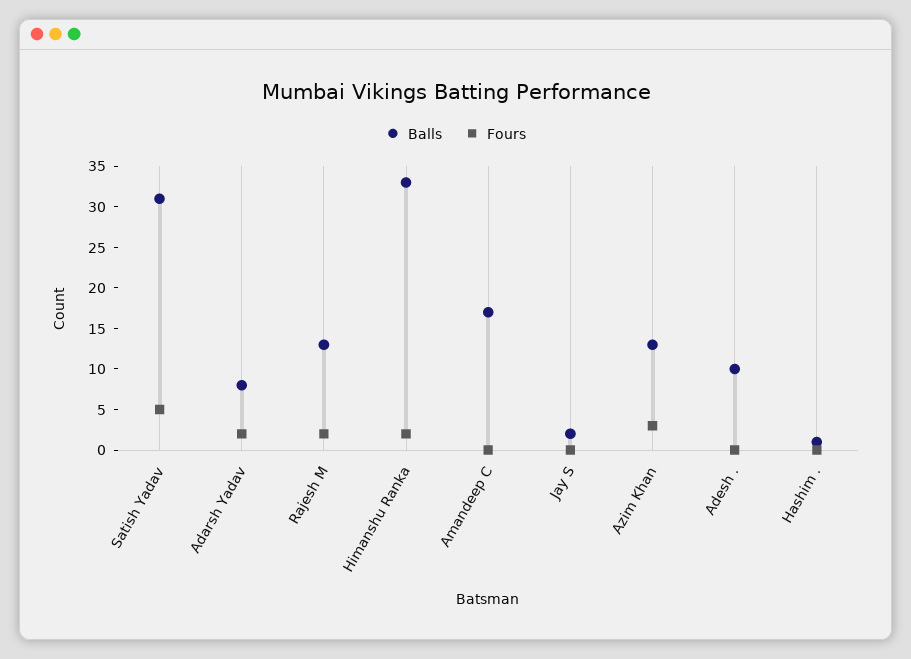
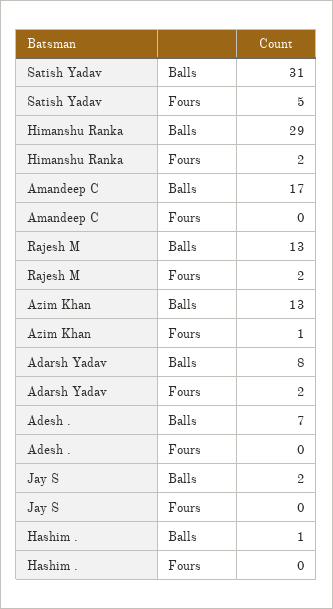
  {
    "Balls": {
      "Satish Yadav": 31,
      "Adarsh Yadav": 8,
      "Rajesh M": 13,
-     "Himanshu Ranka": 33,
+     "Himanshu Ranka": 29,
      "Amandeep C": 17,
      "Jay S": 2,
      "Azim Khan": 13,
-     "Adesh .": 10,
+     "Adesh .": 7,
      "Hashim .": 1
    },
    "Fours": {
      "Satish Yadav": 5,
      "Adarsh Yadav": 2,
      "Rajesh M": 2,
      "Himanshu Ranka": 2,
      "Amandeep C": 0,
      "Jay S": 0,
-     "Azim Khan": 3,
+     "Azim Khan": 1,
      "Adesh .": 0,
      "Hashim .": 0
    }
  }

